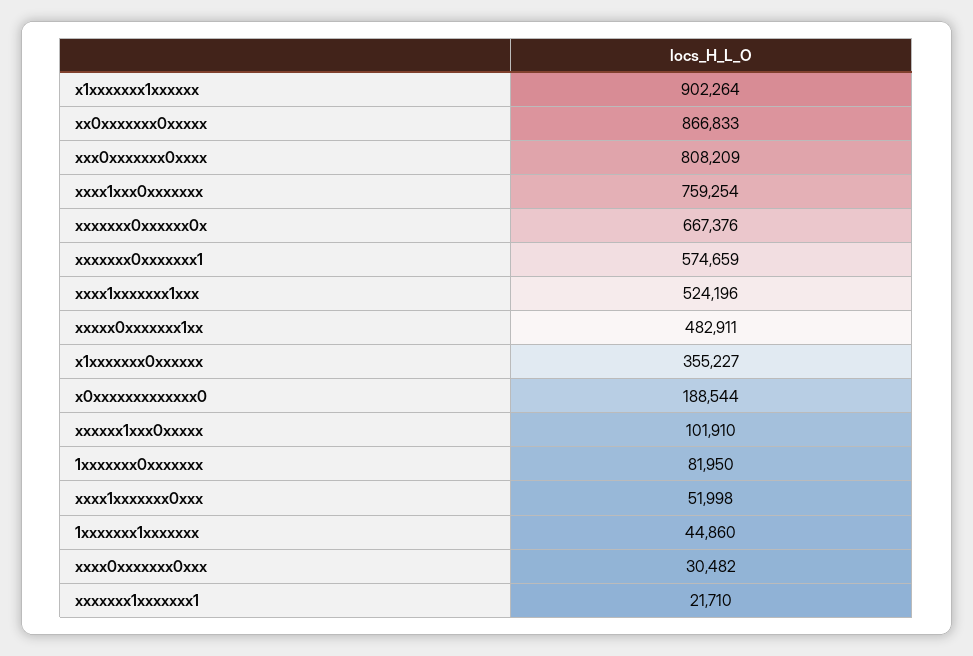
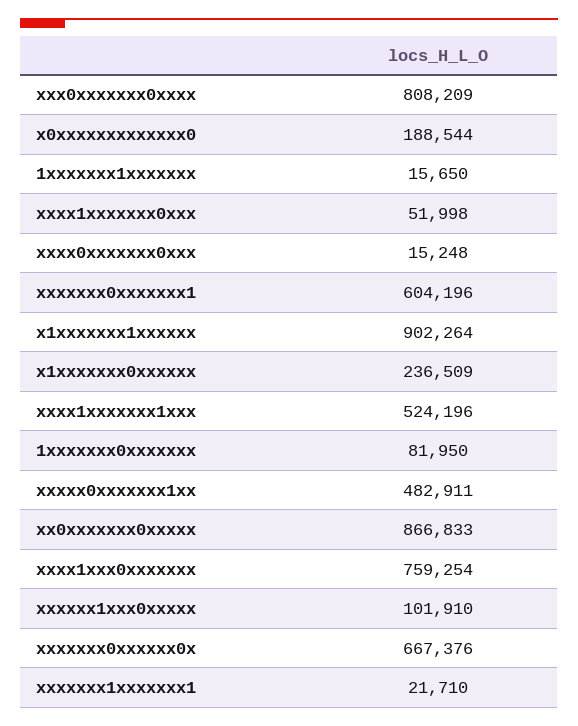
  {
    "x1xxxxxxx1xxxxxx": 902264,
    "xx0xxxxxxx0xxxxx": 866833,
    "xxx0xxxxxxx0xxxx": 808209,
    "xxxx1xxx0xxxxxxx": 759254,
    "xxxxxxx0xxxxxx0x": 667376,
-   "xxxxxxx0xxxxxxx1": 574659,
+   "xxxxxxx0xxxxxxx1": 604196,
    "xxxx1xxxxxxx1xxx": 524196,
    "xxxxx0xxxxxxx1xx": 482911,
-   "x1xxxxxxx0xxxxxx": 355227,
+   "x1xxxxxxx0xxxxxx": 236509,
    "x0xxxxxxxxxxxxx0": 188544,
    "xxxxxx1xxx0xxxxx": 101910,
    "1xxxxxxx0xxxxxxx": 81950,
    "xxxx1xxxxxxx0xxx": 51998,
-   "1xxxxxxx1xxxxxxx": 44860,
+   "1xxxxxxx1xxxxxxx": 15650,
-   "xxxx0xxxxxxx0xxx": 30482,
+   "xxxx0xxxxxxx0xxx": 15248,
    "xxxxxxx1xxxxxxx1": 21710
  }

